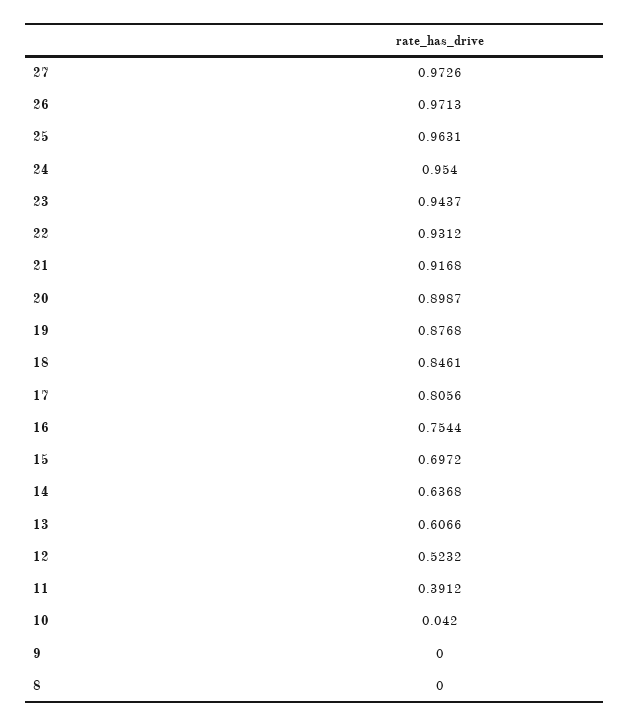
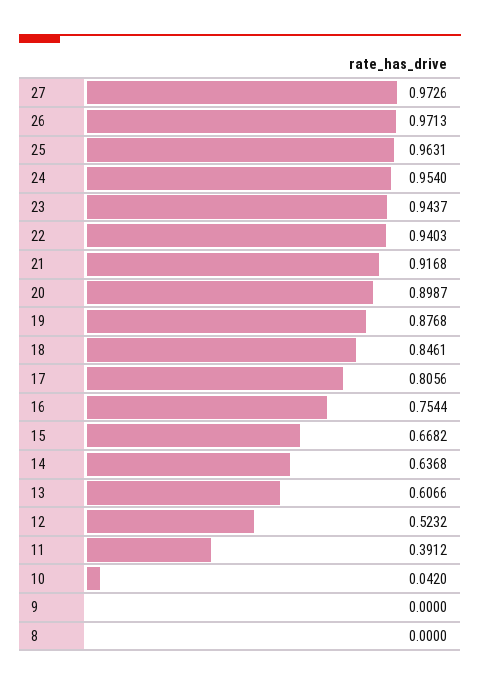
  {
    "27": 0.9726,
    "26": 0.9713,
    "25": 0.9631,
    "24": 0.954,
    "23": 0.9437,
-   "22": 0.9312,
+   "22": 0.9403,
    "21": 0.9168,
    "20": 0.8987,
    "19": 0.8768,
    "18": 0.8461,
    "17": 0.8056,
    "16": 0.7544,
-   "15": 0.6972,
+   "15": 0.6682,
    "14": 0.6368,
    "13": 0.6066,
    "12": 0.5232,
    "11": 0.3912,
    "10": 0.042,
    "9": 0,
    "8": 0
  }

